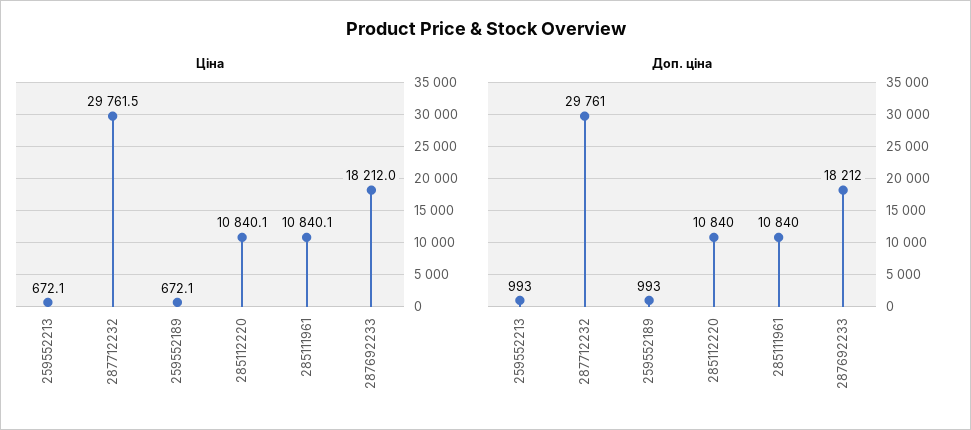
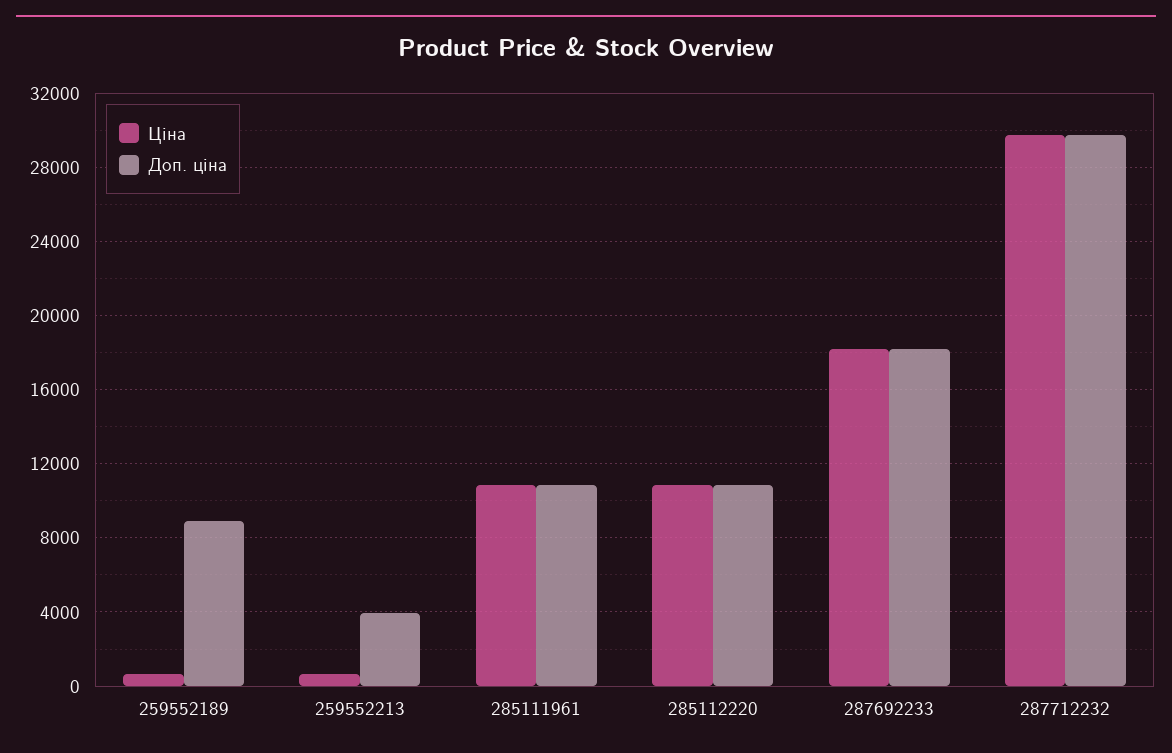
  {
    "Ціна": {
      "259552213": 672.1,
      "287712232": 29761.5,
      "259552189": 672.1,
      "285112220": 10840.1,
      "285111961": 10840.1,
      "287692233": 18212
    },
    "Доп. ціна": {
-     "259552213": 993,
+     "259552213": 4000,
      "287712232": 29761,
-     "259552189": 993,
+     "259552189": 9000,
      "285112220": 10840,
      "285111961": 10840,
      "287692233": 18212
    }
  }

